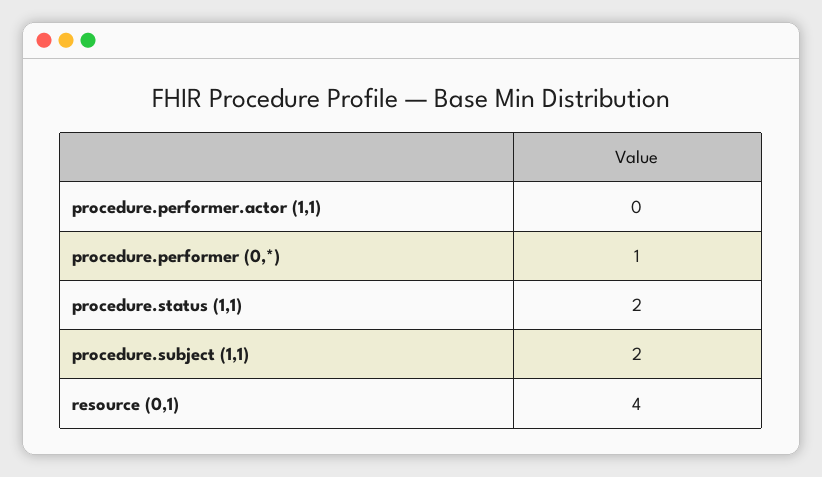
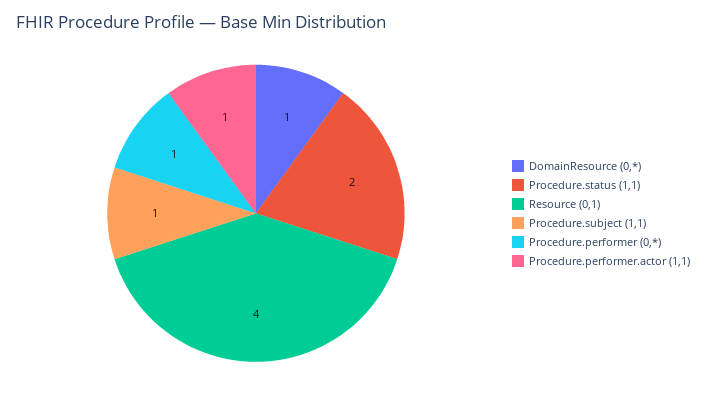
  {
-   "procedure.performer.actor (1,1)": 0,
+   "procedure.performer.actor (1,1)": 1,
    "procedure.performer (0,*)": 1,
    "procedure.status (1,1)": 2,
-   "procedure.subject (1,1)": 2,
+   "procedure.subject (1,1)": 1,
-   "resource (0,1)": 4
+   "resource (0,1)": 4,
+   "DomainResource (0,*)": 1
  }

